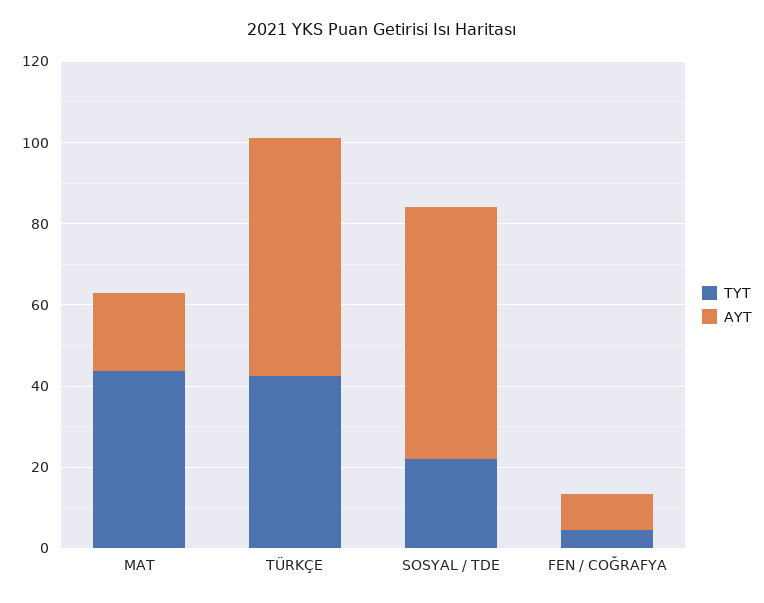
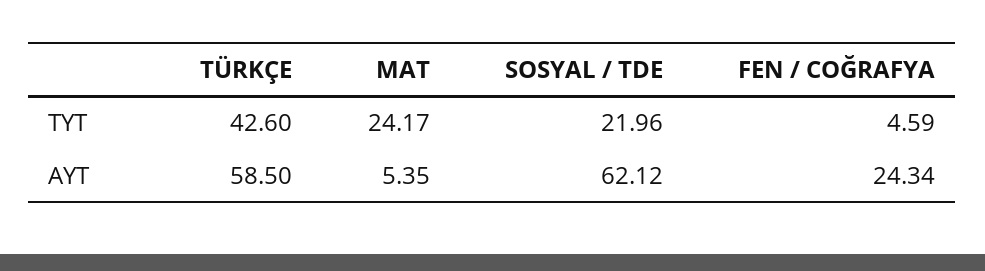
  {
    "TYT": {
-     "MAT": 45,
+     "MAT": 24.17,
      "TÜRKÇE": 42.6,
      "SOSYAL / TDE": 21.96,
      "FEN / COĞRAFYA": 4.59
    },
    "AYT": {
-     "MAT": 20,
+     "MAT": 5.35,
      "TÜRKÇE": 58.5,
      "SOSYAL / TDE": 62.12,
-     "FEN / COĞRAFYA": 10
+     "FEN / COĞRAFYA": 24.34
    }
  }

